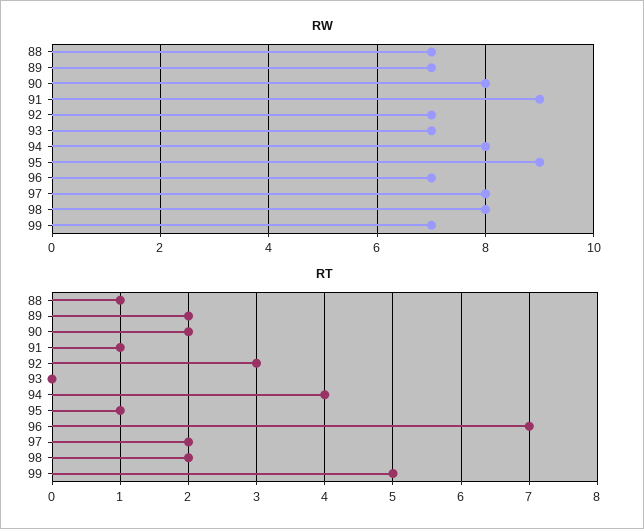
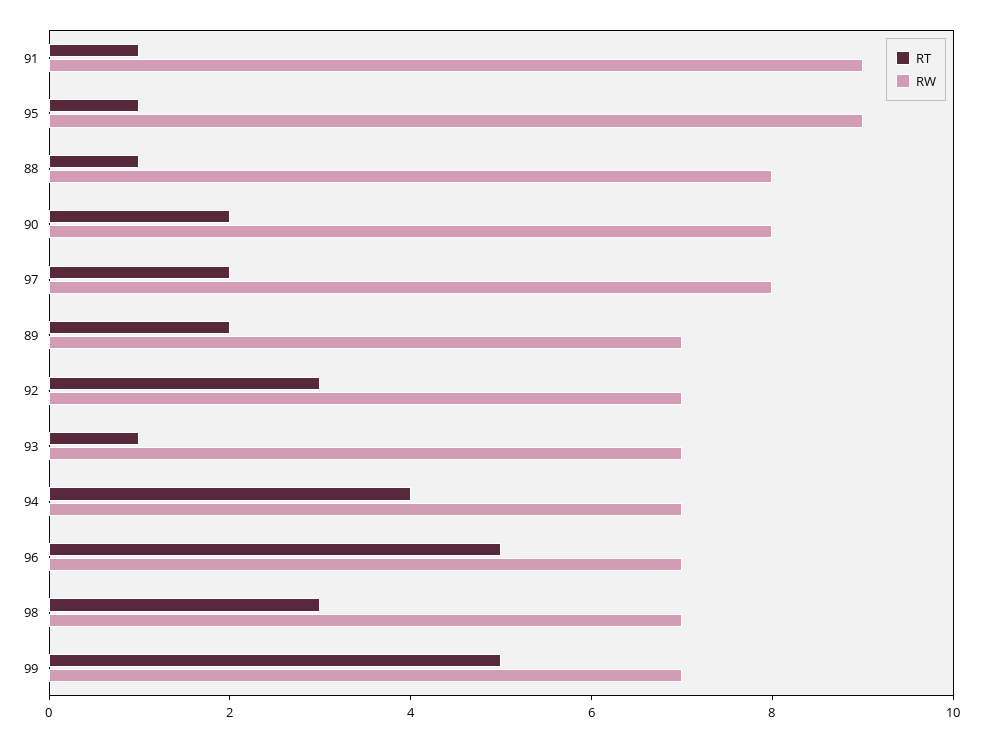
  {
    "RW": {
-     "88": 7,
+     "88": 8,
      "89": 7,
      "90": 8,
      "91": 9,
      "92": 7,
      "93": 7,
-     "94": 8,
+     "94": 7,
      "95": 9,
      "96": 7,
      "97": 8,
-     "98": 8,
+     "98": 7,
      "99": 7
    },
    "RT": {
      "88": 1,
      "89": 2,
      "90": 2,
      "91": 1,
      "92": 3,
-     "93": 0,
+     "93": 1,
      "94": 4,
      "95": 1,
-     "96": 7,
+     "96": 5,
      "97": 2,
-     "98": 2,
+     "98": 3,
      "99": 5
    }
  }

